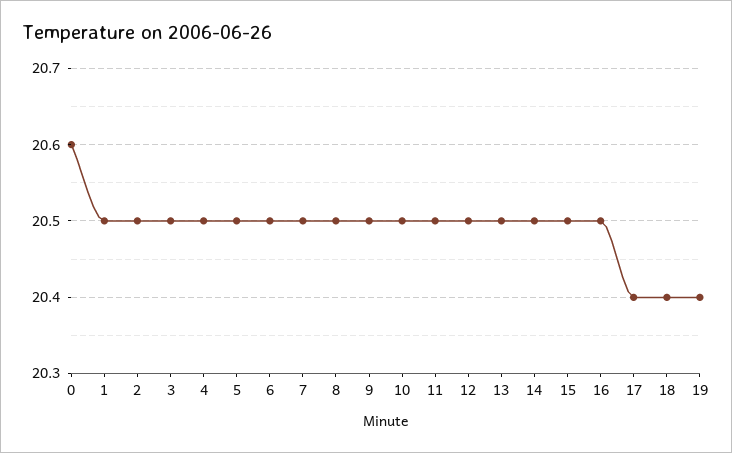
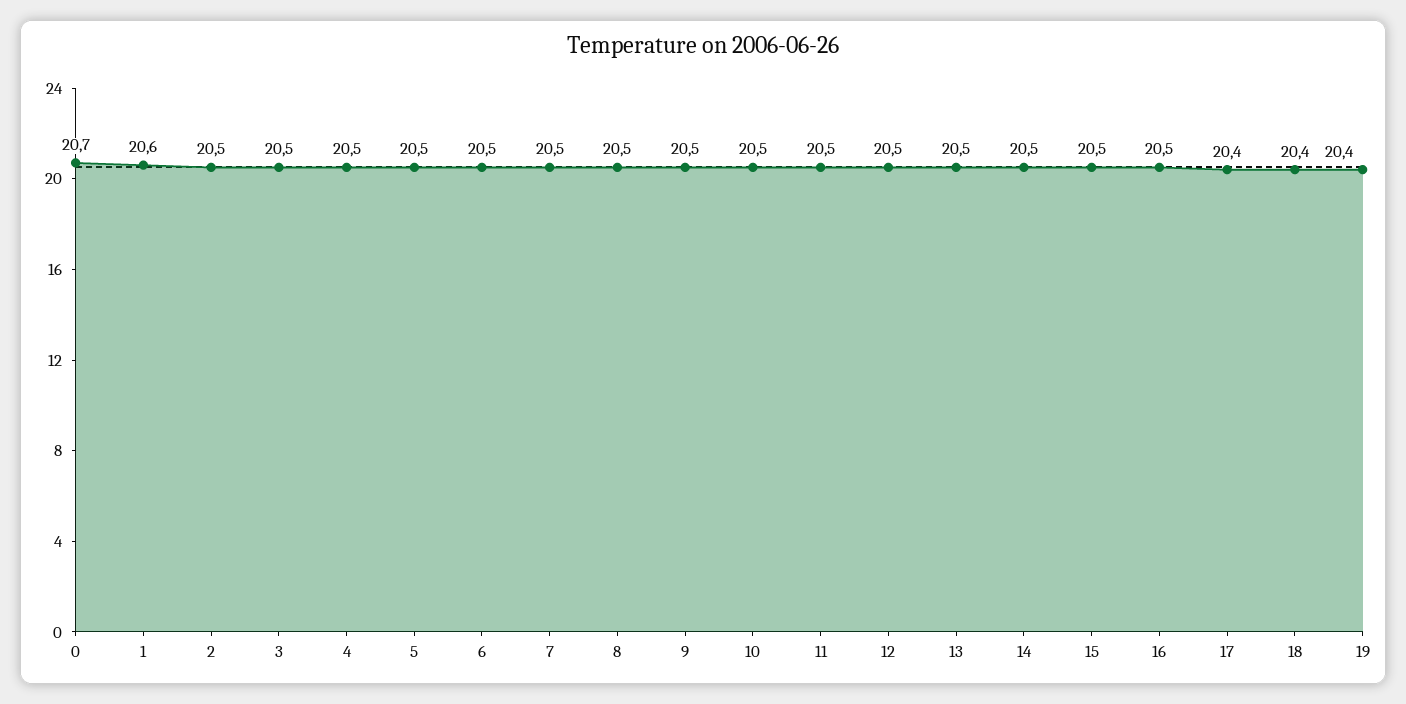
  {
-   "0": 20.6,
+   "0": 20.7,
-   "1": 20.5,
+   "1": 20.6,
    "2": 20.5,
    "3": 20.5,
    "4": 20.5,
    "5": 20.5,
    "6": 20.5,
    "7": 20.5,
    "8": 20.5,
    "9": 20.5,
    "10": 20.5,
    "11": 20.5,
    "12": 20.5,
    "13": 20.5,
    "14": 20.5,
    "15": 20.5,
    "16": 20.5,
    "17": 20.4,
    "18": 20.4,
    "19": 20.4
  }

